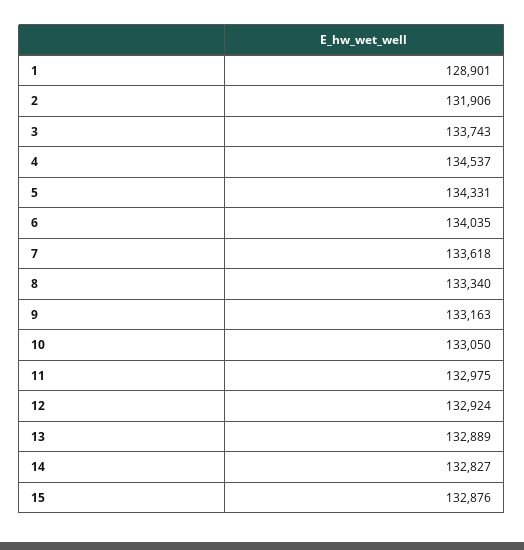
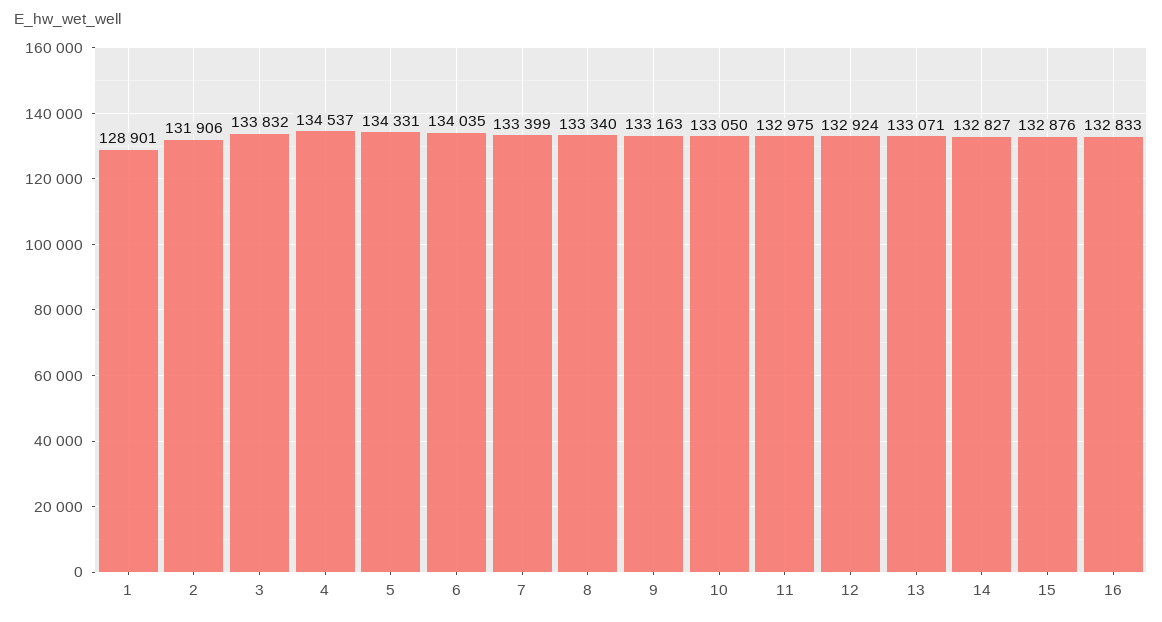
  {
    "1": 128901,
    "2": 131906,
-   "3": 133743,
+   "3": 133832,
    "4": 134537,
    "5": 134331,
    "6": 134035,
-   "7": 133618,
+   "7": 133399,
    "8": 133340,
    "9": 133163,
    "10": 133050,
    "11": 132975,
    "12": 132924,
-   "13": 132889,
+   "13": 133071,
    "14": 132827,
-   "15": 132876
+   "15": 132876,
+   "16": 132833
  }

